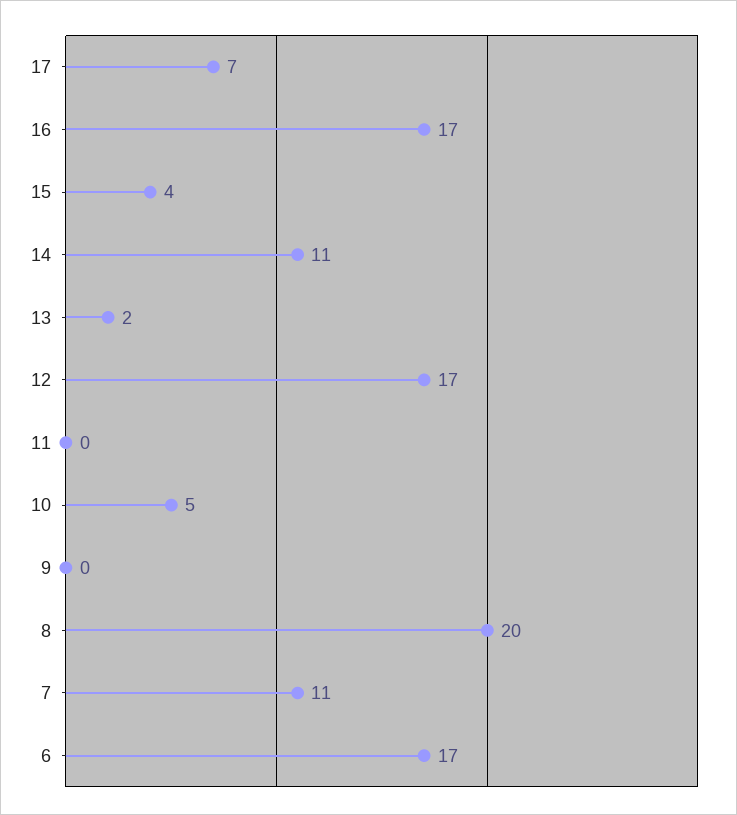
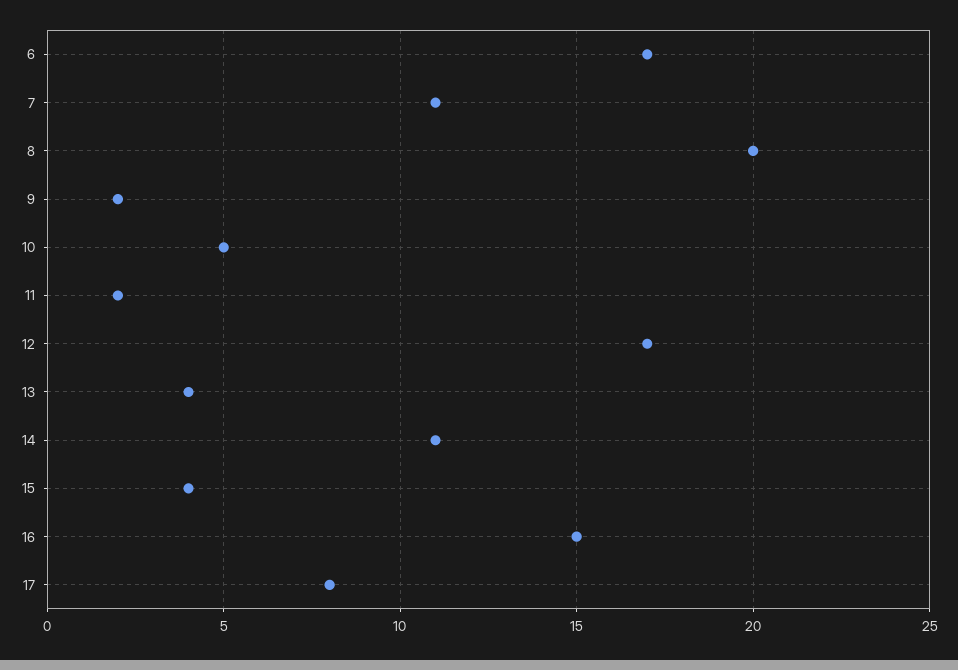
  {
-   "17": 7,
+   "17": 8,
-   "16": 17,
+   "16": 15,
    "15": 4,
    "14": 11,
-   "13": 2,
+   "13": 4,
    "12": 17,
-   "11": 0,
+   "11": 2,
    "10": 5,
-   "9": 0,
+   "9": 2,
    "8": 20,
    "7": 11,
    "6": 17
  }

